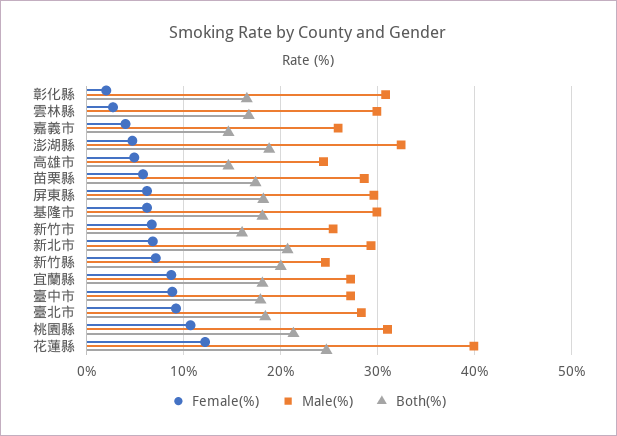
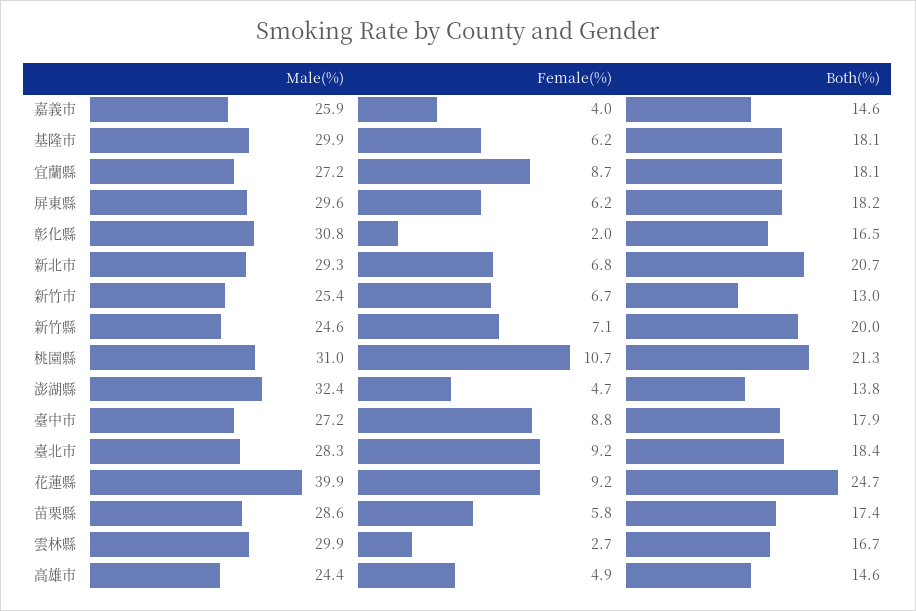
  {
    "Female(%)": {
      "彰化縣": 2,
      "雲林縣": 2.7,
      "嘉義市": 4,
      "澎湖縣": 4.7,
      "高雄市": 4.9,
      "苗栗縣": 5.8,
      "屏東縣": 6.2,
      "基隆市": 6.2,
      "新竹市": 6.7,
      "新北市": 6.8,
      "新竹縣": 7.1,
      "宜蘭縣": 8.7,
      "臺中市": 8.8,
      "臺北市": 9.2,
      "桃園縣": 10.7,
-     "花蓮縣": 12
+     "花蓮縣": 9.2
    },
    "Male(%)": {
      "彰化縣": 30.8,
      "雲林縣": 29.9,
      "嘉義市": 25.9,
      "澎湖縣": 32.4,
      "高雄市": 24.4,
      "苗栗縣": 28.6,
      "屏東縣": 29.6,
      "基隆市": 29.9,
      "新竹市": 25.4,
      "新北市": 29.3,
      "新竹縣": 24.6,
      "宜蘭縣": 27.2,
      "臺中市": 27.2,
      "臺北市": 28.3,
      "桃園縣": 31,
      "花蓮縣": 39.9
    },
    "Both(%)": {
      "彰化縣": 16.5,
      "雲林縣": 16.7,
      "嘉義市": 14.6,
-     "澎湖縣": 19,
+     "澎湖縣": 13.8,
      "高雄市": 14.6,
      "苗栗縣": 17.4,
      "屏東縣": 18.2,
      "基隆市": 18.1,
-     "新竹市": 16,
+     "新竹市": 13,
      "新北市": 20.7,
      "新竹縣": 20,
      "宜蘭縣": 18.1,
      "臺中市": 17.9,
      "臺北市": 18.4,
      "桃園縣": 21.3,
      "花蓮縣": 24.7
    }
  }

